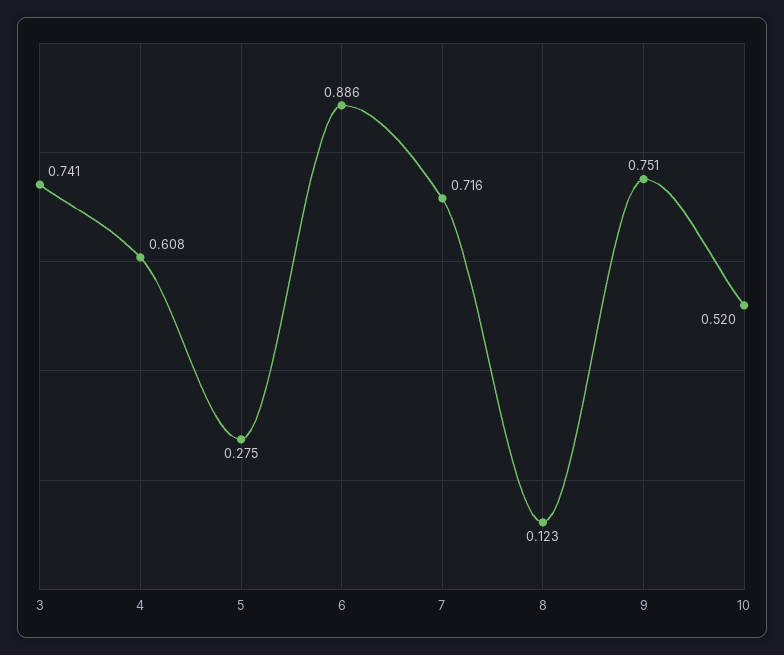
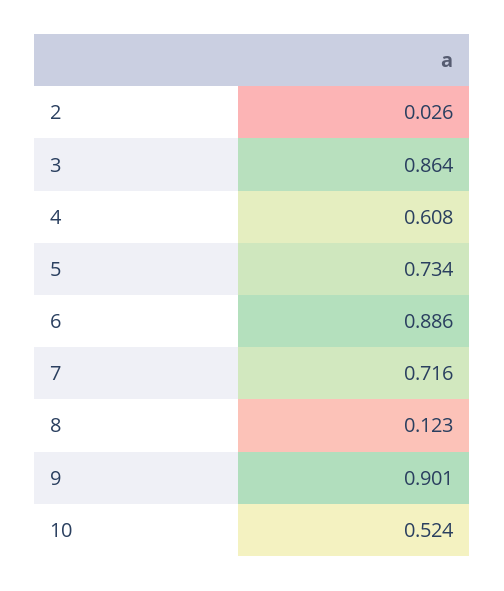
  {
-   "3": 0.741,
+   "3": 0.864,
    "4": 0.608,
-   "5": 0.275,
+   "5": 0.734,
    "6": 0.886,
    "7": 0.716,
    "8": 0.123,
-   "9": 0.751,
+   "9": 0.901,
-   "10": 0.52
+   "10": 0.524,
+   "2": 0.026
  }

